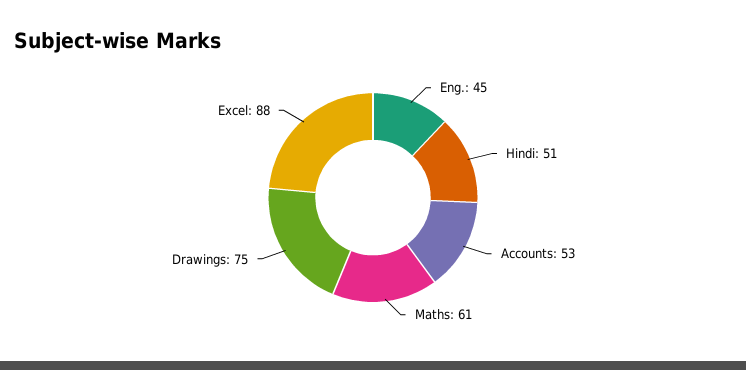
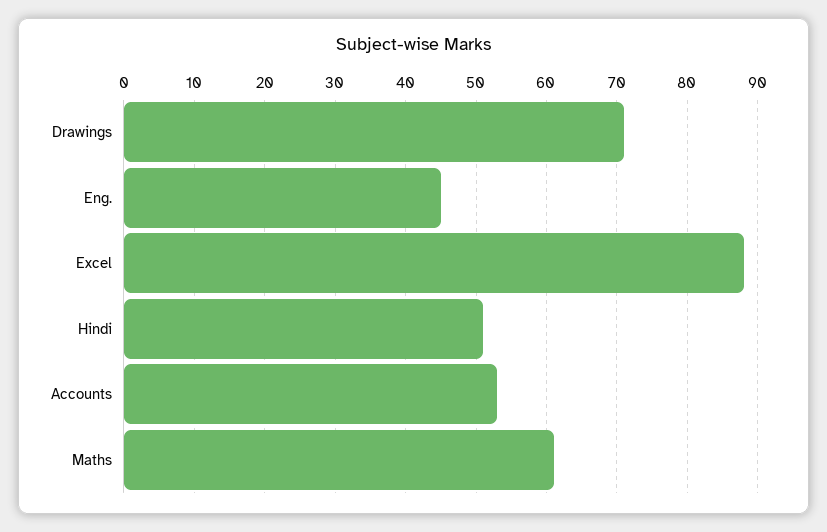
  {
    "Eng.": 45,
    "Hindi": 51,
    "Accounts": 53,
    "Maths": 61,
-   "Drawings": 75,
+   "Drawings": 71,
    "Excel": 88
  }

